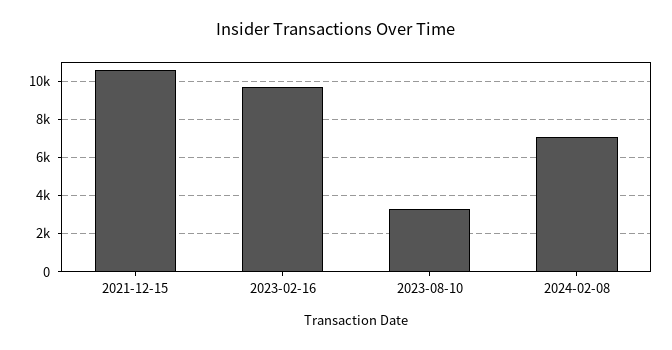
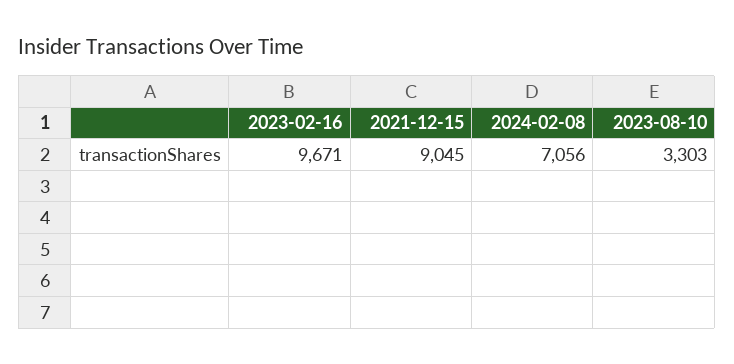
  {
-   "2021-12-15": 10500,
+   "2021-12-15": 9045,
    "2023-02-16": 9671,
    "2023-08-10": 3303,
    "2024-02-08": 7056
  }

